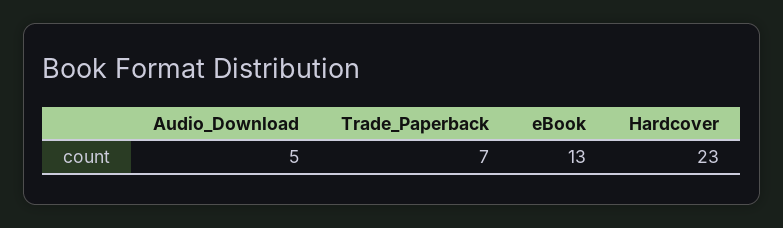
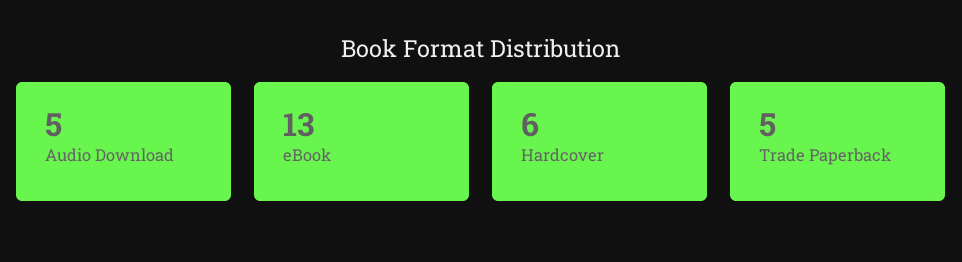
  {
    "Audio_Download": 5,
-   "Trade_Paperback": 7,
+   "Trade_Paperback": 5,
    "eBook": 13,
-   "Hardcover": 23
+   "Hardcover": 6
  }

